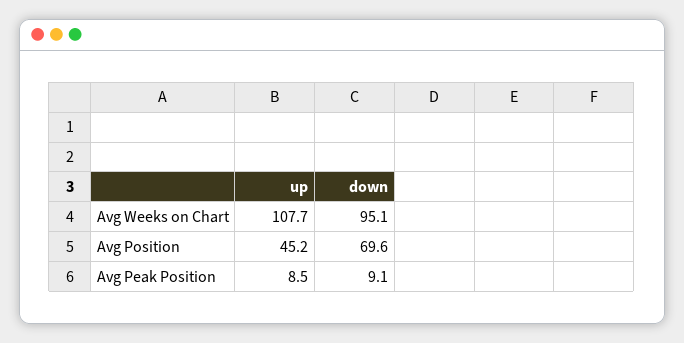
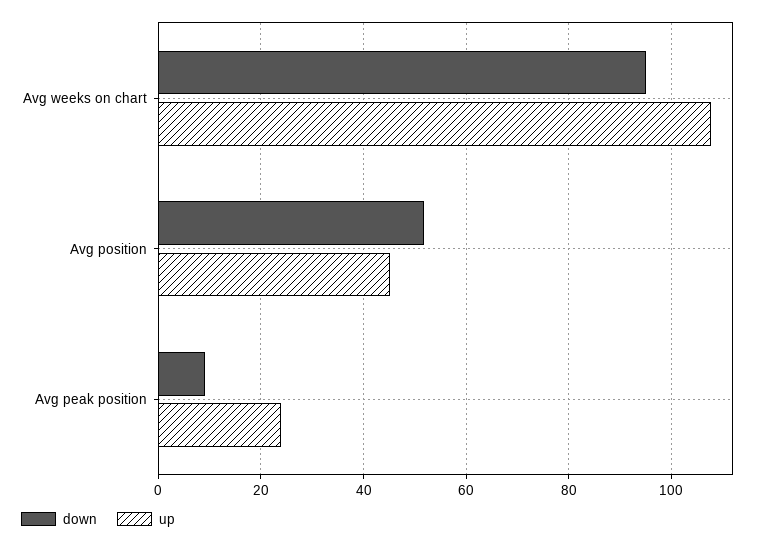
  {
    "up": {
      "Avg Weeks on Chart": 107.7,
      "Avg Position": 45.2,
-     "Avg Peak Position": 8.5
+     "Avg Peak Position": 24
    },
    "down": {
      "Avg Weeks on Chart": 95.1,
-     "Avg Position": 69.6,
+     "Avg Position": 52,
      "Avg Peak Position": 9.1
    }
  }

